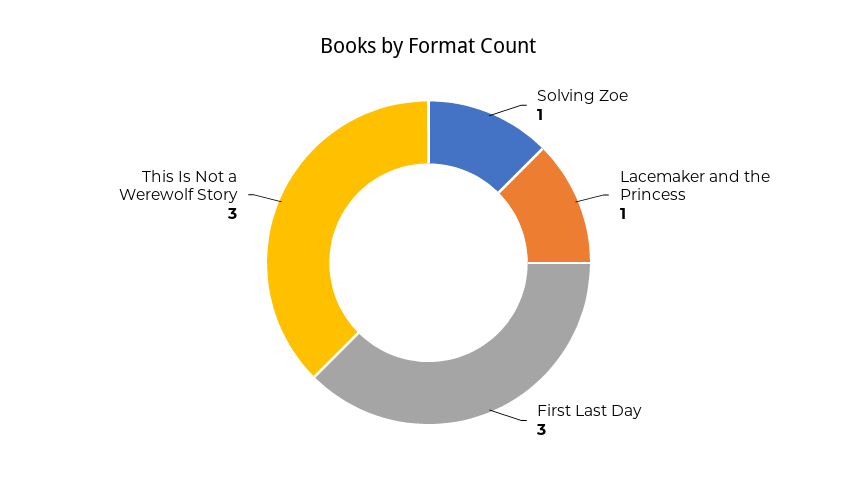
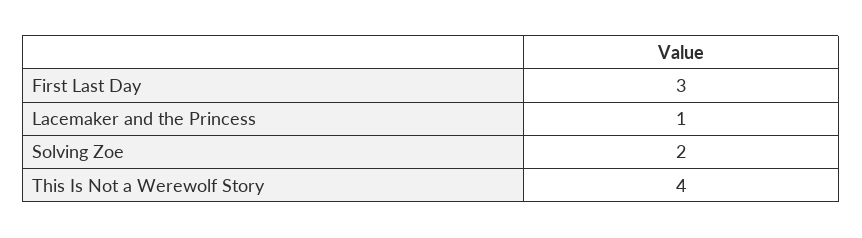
  {
-   "Solving Zoe": 1,
+   "Solving Zoe": 2,
    "Lacemaker and the Princess": 1,
    "First Last Day": 3,
-   "This Is Not a Werewolf Story": 3
+   "This Is Not a Werewolf Story": 4
  }

